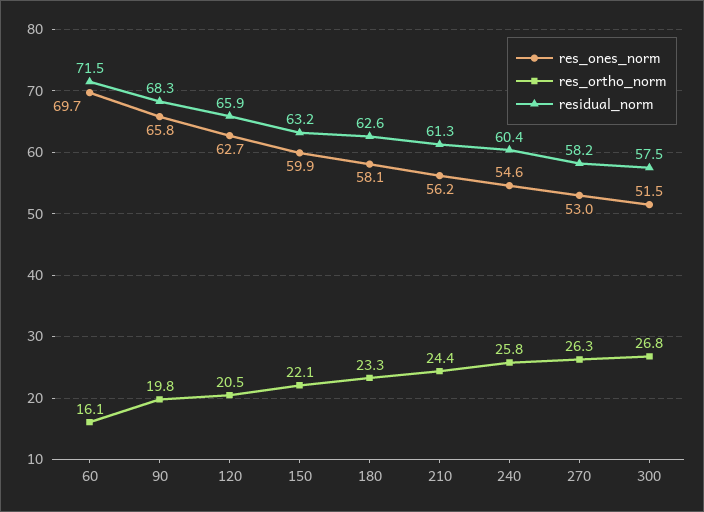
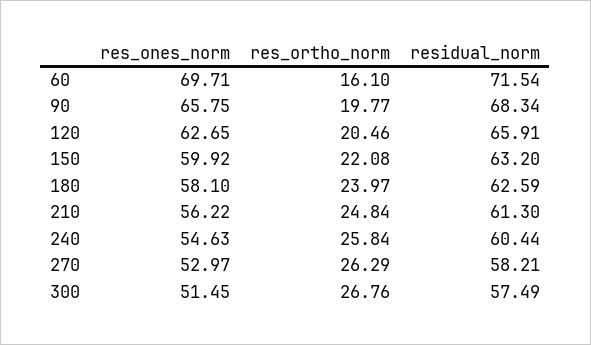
  {
    "res_ones_norm": {
      "60": 69.71,
      "90": 65.75,
      "120": 62.65,
      "150": 59.92,
      "180": 58.1,
      "210": 56.22,
      "240": 54.63,
      "270": 52.97,
      "300": 51.45
    },
    "res_ortho_norm": {
      "60": 16.1,
      "90": 19.77,
      "120": 20.46,
      "150": 22.08,
-     "180": 23.3,
+     "180": 23.97,
-     "210": 24.4,
+     "210": 24.84,
      "240": 25.84,
      "270": 26.29,
      "300": 26.76
    },
    "residual_norm": {
      "60": 71.54,
      "90": 68.34,
      "120": 65.91,
      "150": 63.2,
      "180": 62.59,
      "210": 61.3,
      "240": 60.44,
      "270": 58.21,
      "300": 57.49
    }
  }

